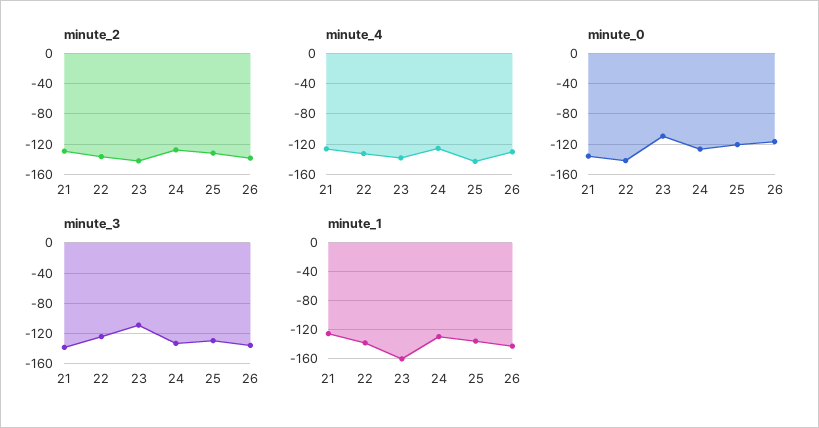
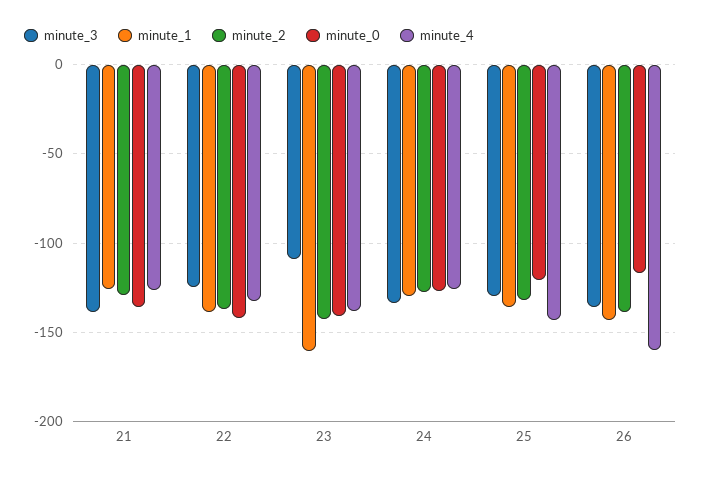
  {
    "minute_2": {
      "21": -130,
      "22": -135,
      "23": -140,
      "24": -130,
      "25": -130,
      "26": -140
    },
    "minute_4": {
      "21": -125,
      "22": -135,
      "23": -140,
      "24": -125,
      "25": -145,
-     "26": -130
+     "26": -160
    },
    "minute_0": {
      "21": -135,
      "22": -140,
-     "23": -110,
+     "23": -140,
      "24": -125,
      "25": -120,
      "26": -115
    },
    "minute_3": {
      "21": -140,
      "22": -125,
      "23": -110,
      "24": -135,
      "25": -130,
      "26": -135
    },
    "minute_1": {
      "21": -125,
      "22": -140,
      "23": -160,
      "24": -130,
      "25": -135,
      "26": -145
    }
  }

